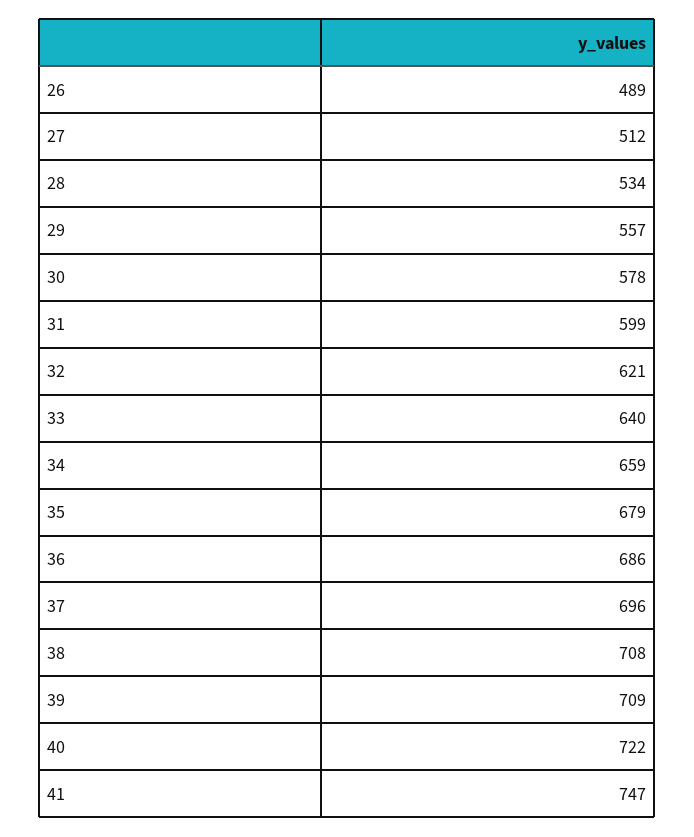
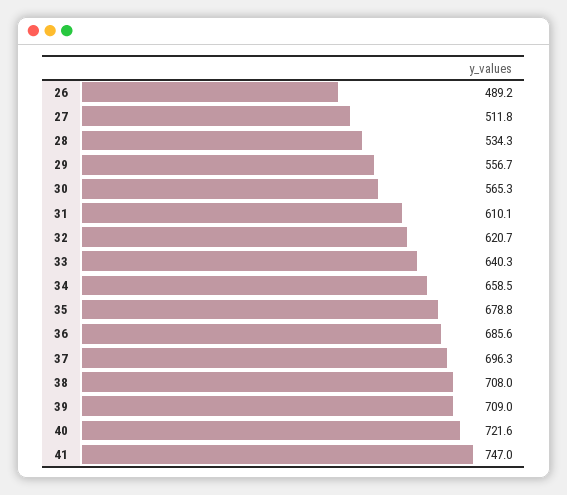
  {
    "26": 489.2,
    "27": 511.8,
    "28": 534.3,
    "29": 556.7,
-   "30": 578,
+   "30": 565.3,
-   "31": 599,
+   "31": 610.1,
    "32": 620.7,
    "33": 640.3,
    "34": 658.5,
    "35": 678.8,
    "36": 685.6,
    "37": 696.3,
    "38": 708,
    "39": 709,
    "40": 721.6,
    "41": 747
  }

